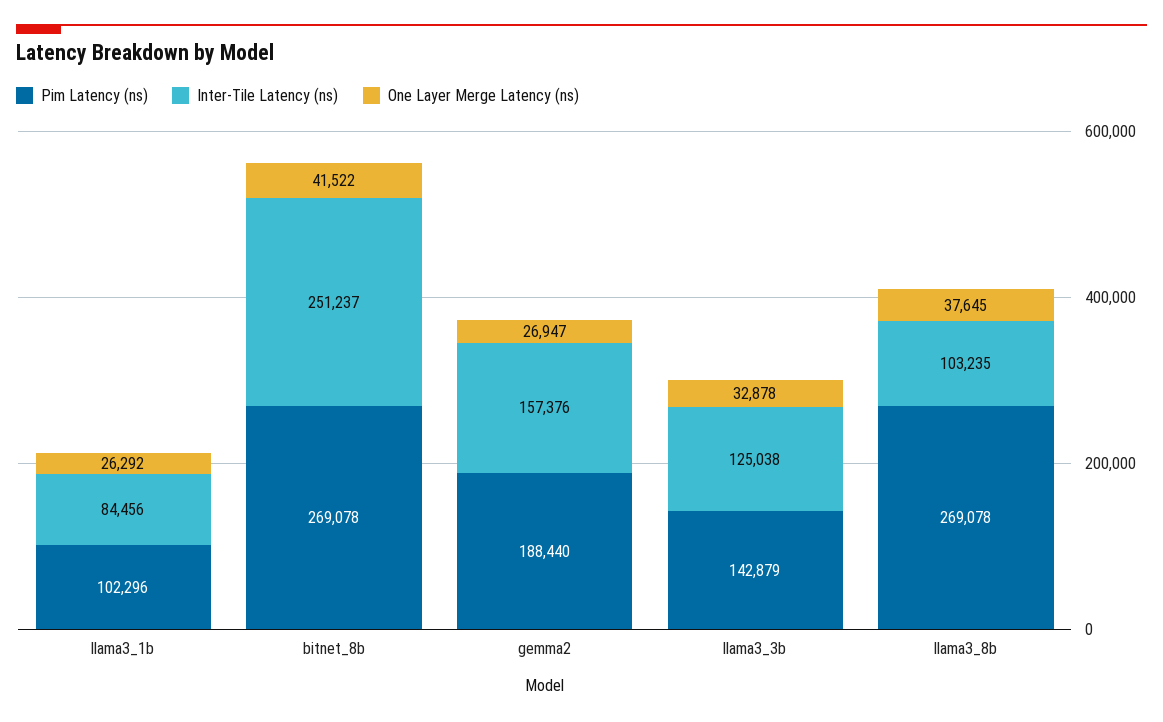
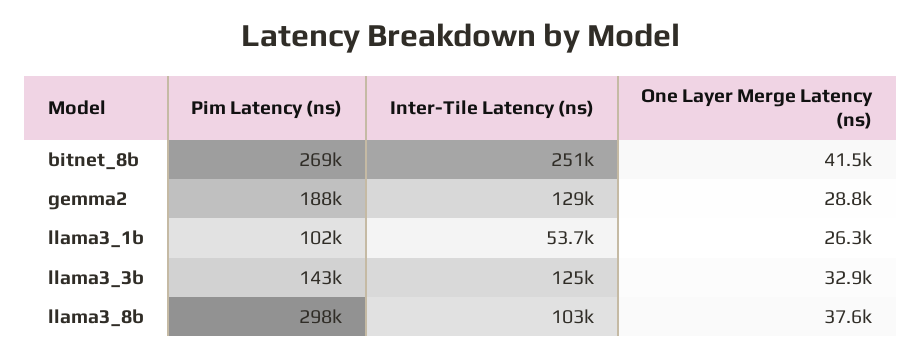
  {
    "Pim Latency (ns)": {
      "llama3_1b": 102296,
      "bitnet_8b": 269078,
      "gemma2": 188440,
      "llama3_3b": 142879,
-     "llama3_8b": 269078
+     "llama3_8b": 298000
    },
    "Inter-Tile Latency (ns)": {
-     "llama3_1b": 84456,
+     "llama3_1b": 53700,
      "bitnet_8b": 251237,
-     "gemma2": 157376,
+     "gemma2": 129000,
      "llama3_3b": 125038,
      "llama3_8b": 103235
    },
    "One Layer Merge Latency (ns)": {
      "llama3_1b": 26292,
      "bitnet_8b": 41522,
-     "gemma2": 26947,
+     "gemma2": 28800,
      "llama3_3b": 32878,
      "llama3_8b": 37645
    }
  }

